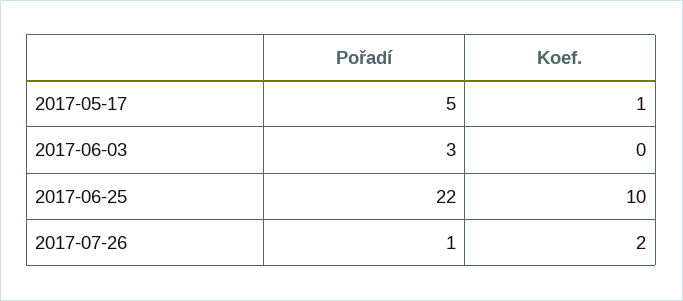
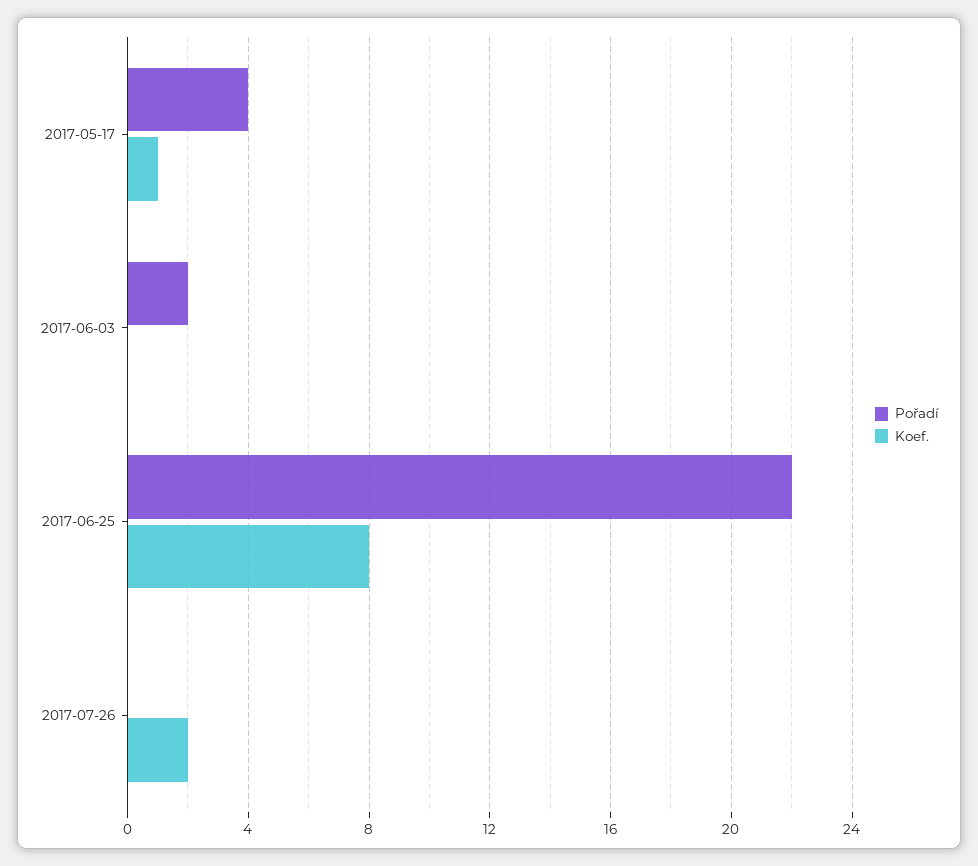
  {
    "Pořadí": {
-     "2017-05-17": 5,
+     "2017-05-17": 4,
-     "2017-06-03": 3,
+     "2017-06-03": 2,
      "2017-06-25": 22,
-     "2017-07-26": 1
+     "2017-07-26": 0
    },
    "Koef.": {
      "2017-05-17": 1,
      "2017-06-03": 0,
-     "2017-06-25": 10,
+     "2017-06-25": 8,
      "2017-07-26": 2
    }
  }

